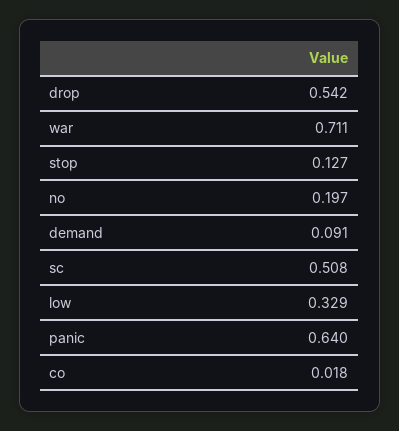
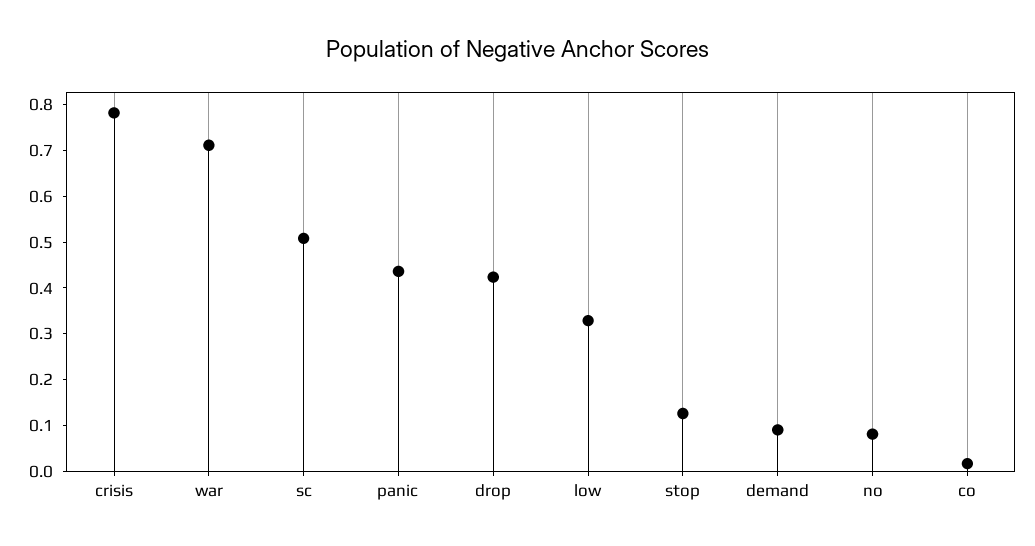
  {
-   "drop": 0.542,
+   "drop": 0.42,
    "war": 0.711,
    "stop": 0.127,
-   "no": 0.197,
+   "no": 0.08,
    "demand": 0.091,
    "sc": 0.508,
    "low": 0.329,
-   "panic": 0.64,
+   "panic": 0.44,
-   "co": 0.018
+   "co": 0.018,
+   "crisis": 0.78
  }

